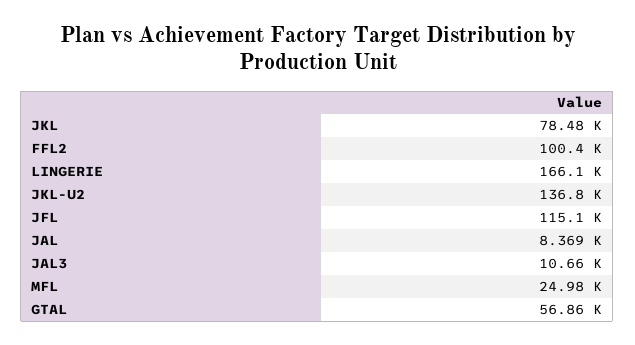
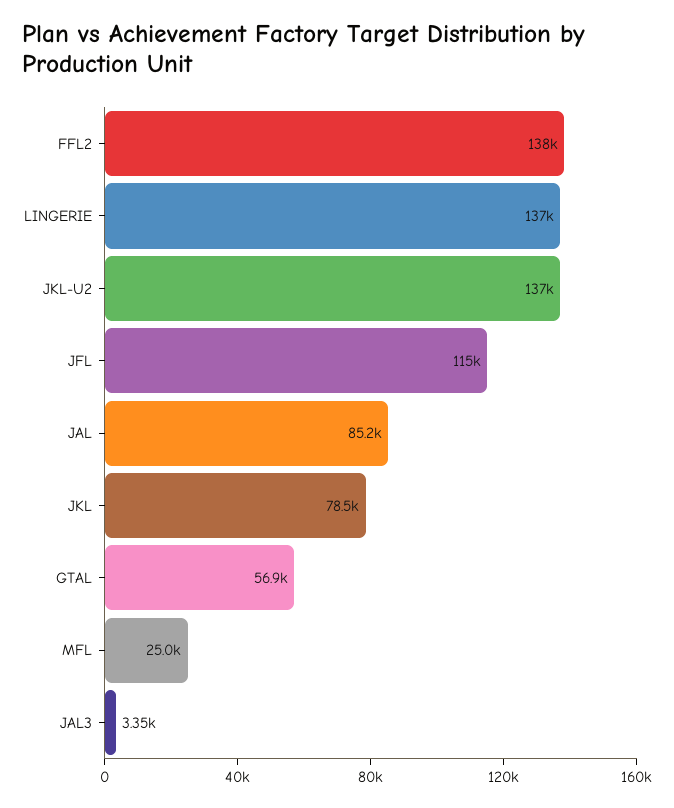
  {
    "JKL": 78480,
-   "FFL2": 100400,
+   "FFL2": 138000,
-   "LINGERIE": 166100,
+   "LINGERIE": 137000,
    "JKL-U2": 136800,
    "JFL": 115100,
-   "JAL": 8369,
+   "JAL": 85200,
-   "JAL3": 10660,
+   "JAL3": 3350,
    "MFL": 24980,
    "GTAL": 56860
  }

